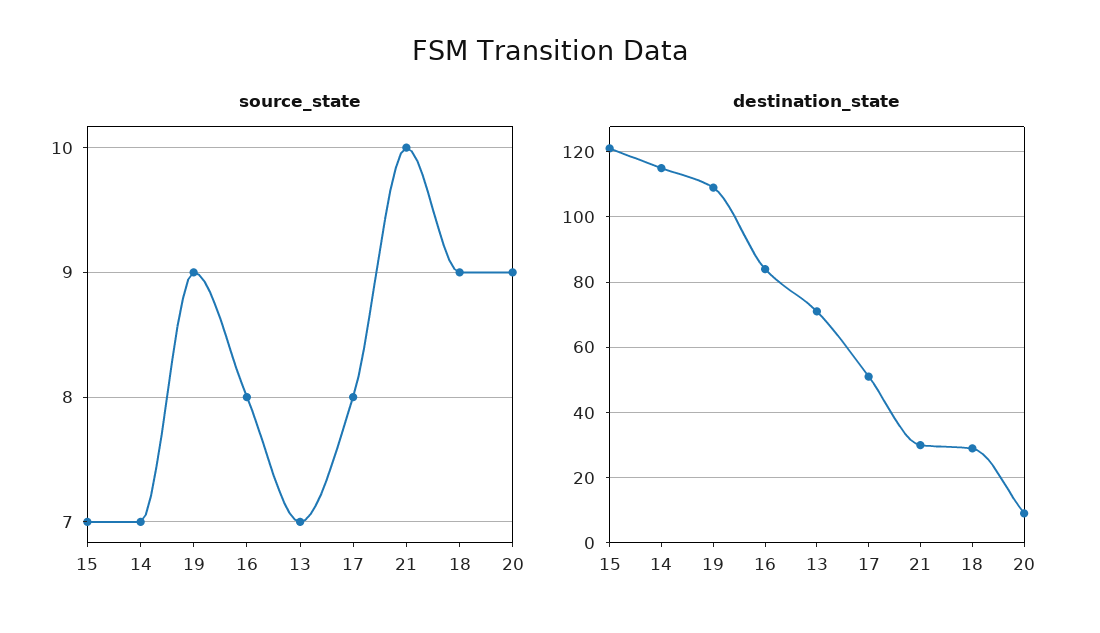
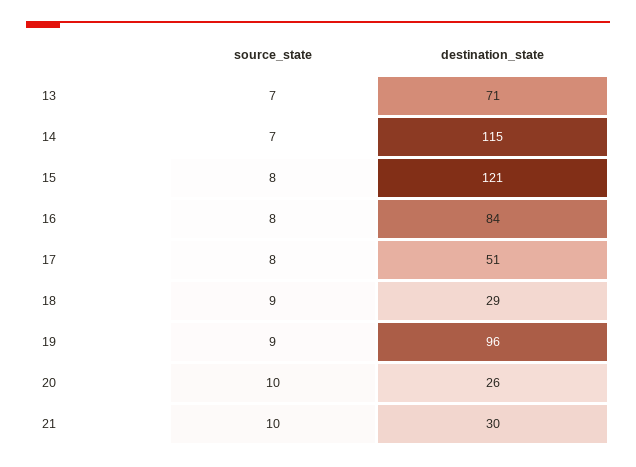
  {
    "source_state": {
-     "15": 7,
+     "15": 8,
      "14": 7,
      "19": 9,
      "16": 8,
      "13": 7,
      "17": 8,
      "21": 10,
      "18": 9,
-     "20": 9
+     "20": 10
    },
    "destination_state": {
      "15": 121,
      "14": 115,
-     "19": 110,
+     "19": 96,
      "16": 84,
      "13": 71,
      "17": 51,
      "21": 30,
      "18": 29,
-     "20": 10
+     "20": 26
    }
  }

